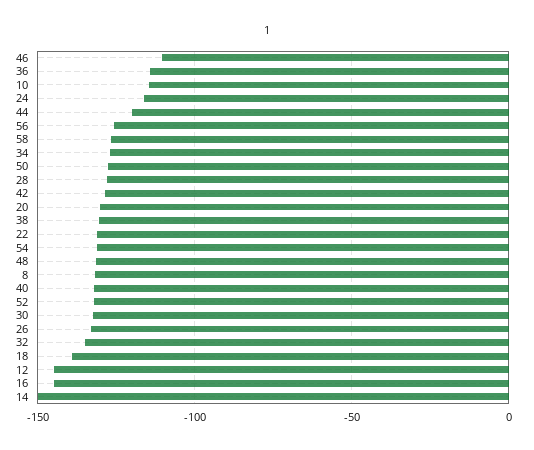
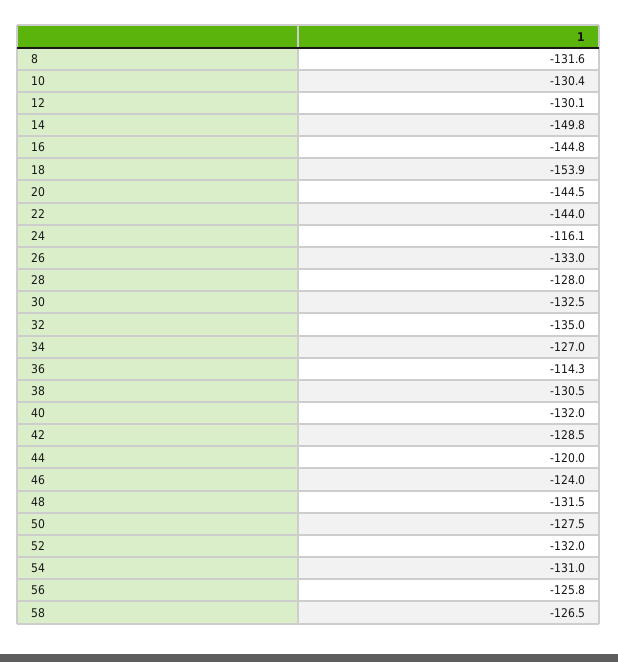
  {
-   "46": -110,
+   "46": -124,
    "36": -114.3,
-   "10": -115,
+   "10": -130.4,
    "24": -116.1,
    "44": -120,
    "56": -125.8,
    "58": -126.5,
    "34": -127,
    "50": -127.5,
    "28": -128,
    "42": -128.5,
-   "20": -130,
+   "20": -144.5,
    "38": -130.5,
-   "22": -130,
+   "22": -144,
    "54": -131,
    "48": -131.5,
    "8": -131.6,
    "40": -132,
    "52": -132,
    "30": -132.5,
    "26": -133,
    "32": -135,
-   "18": -140,
+   "18": -153.9,
-   "12": -145,
+   "12": -130.1,
    "16": -144.8,
    "14": -149.8
  }

